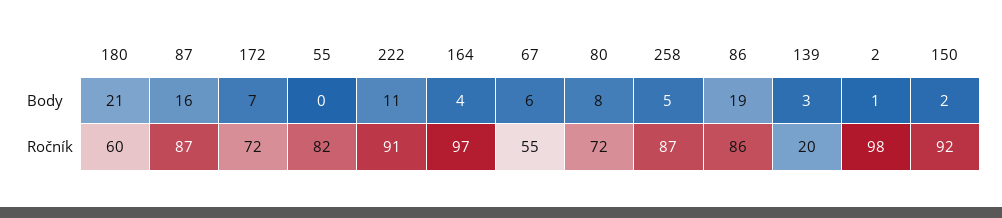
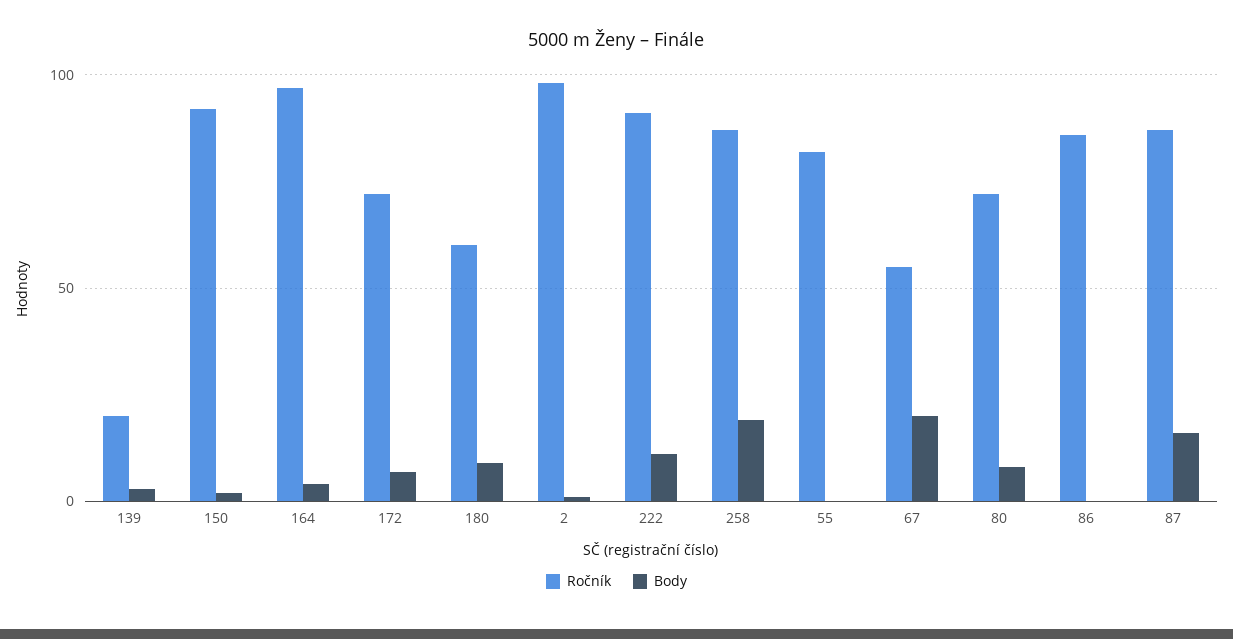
  {
    "Body": {
-     "180": 21,
+     "180": 10,
      "87": 16,
      "172": 7,
      "55": 0,
      "222": 11,
      "164": 4,
-     "67": 6,
+     "67": 20,
      "80": 8,
-     "258": 5,
+     "258": 20,
-     "86": 19,
+     "86": 0,
      "139": 3,
      "2": 1,
      "150": 2
    },
    "Ročník": {
      "180": 60,
      "87": 87,
      "172": 72,
      "55": 82,
      "222": 91,
      "164": 97,
      "67": 55,
      "80": 72,
      "258": 87,
      "86": 86,
      "139": 20,
      "2": 98,
      "150": 92
    }
  }

